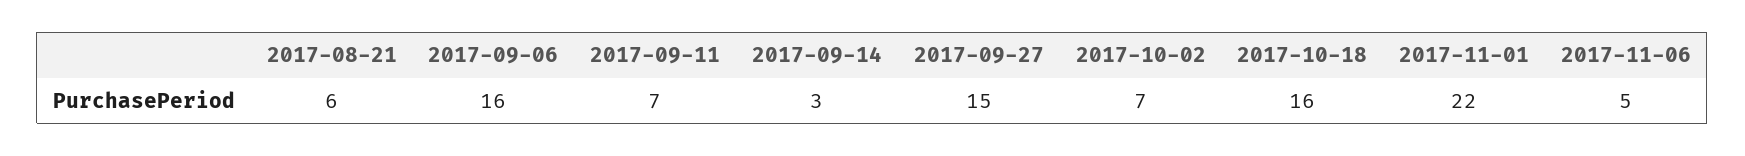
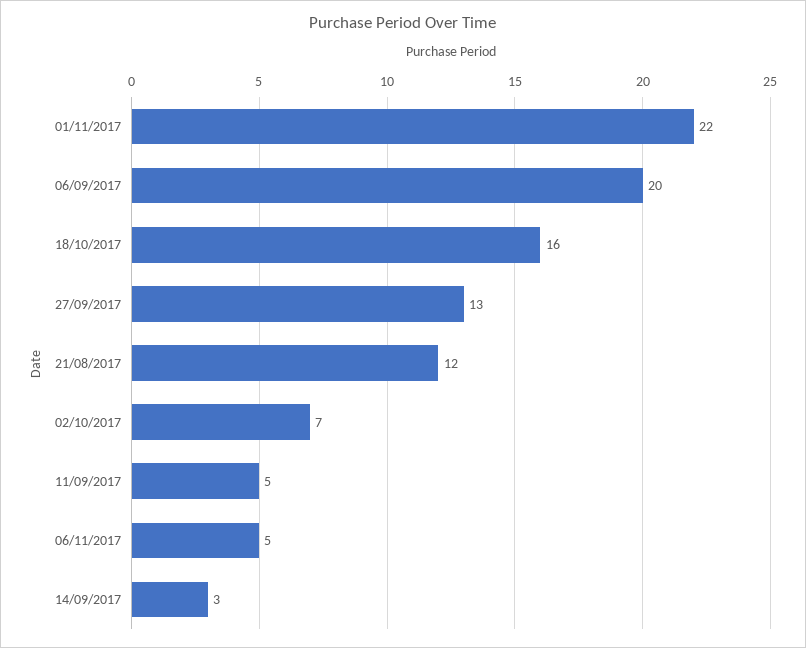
  {
-   "2017-08-21": 6,
+   "2017-08-21": 12,
-   "2017-09-06": 16,
+   "2017-09-06": 20,
-   "2017-09-11": 7,
+   "2017-09-11": 5,
    "2017-09-14": 3,
-   "2017-09-27": 15,
+   "2017-09-27": 13,
    "2017-10-02": 7,
    "2017-10-18": 16,
    "2017-11-01": 22,
    "2017-11-06": 5
  }

